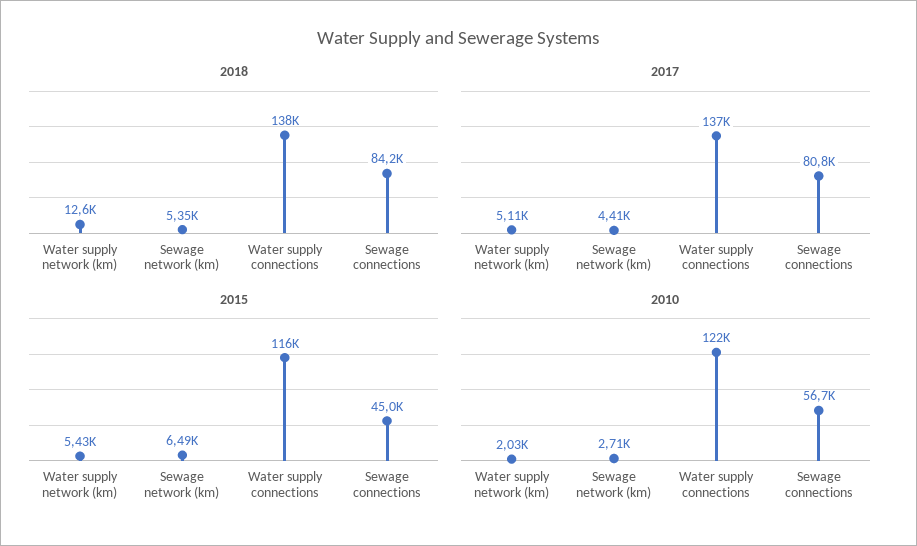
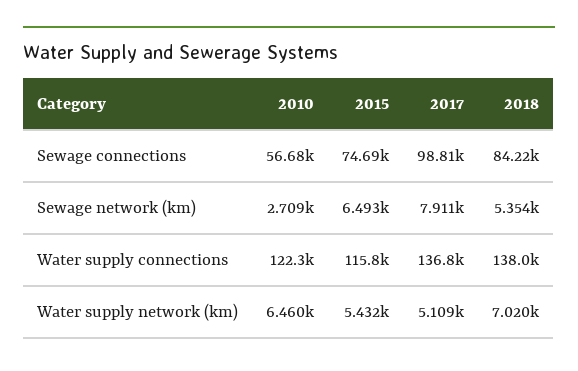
  {
    "2018": {
-     "Water supply network (km)": 12600,
+     "Water supply network (km)": 7020,
      "Sewage network (km)": 5354,
      "Water supply connections": 138000,
      "Sewage connections": 84220
    },
    "2017": {
      "Water supply network (km)": 5109,
-     "Sewage network (km)": 4410,
+     "Sewage network (km)": 7911,
      "Water supply connections": 136800,
-     "Sewage connections": 80800
+     "Sewage connections": 98810
    },
    "2015": {
      "Water supply network (km)": 5432,
      "Sewage network (km)": 6493,
      "Water supply connections": 115800,
-     "Sewage connections": 45000
+     "Sewage connections": 74690
    },
    "2010": {
-     "Water supply network (km)": 2030,
+     "Water supply network (km)": 6460,
      "Sewage network (km)": 2709,
      "Water supply connections": 122300,
      "Sewage connections": 56680
    }
  }

